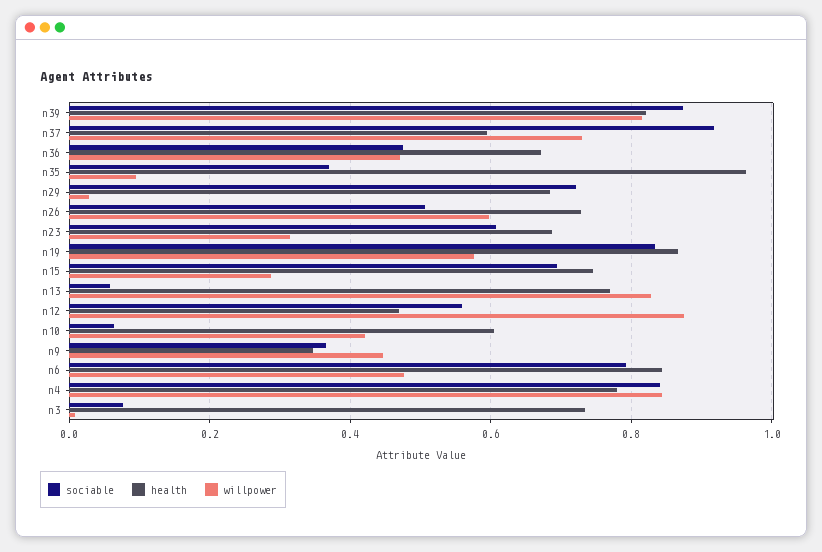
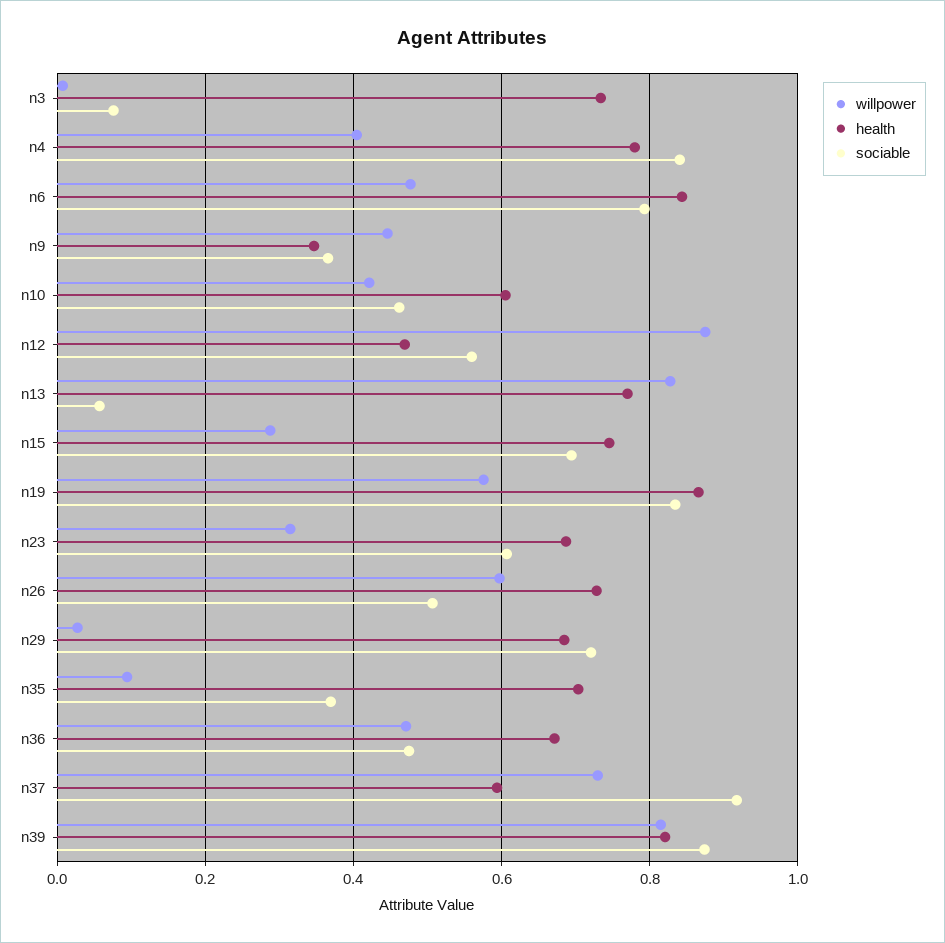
  {
    "sociable": {
      "n39": 0.88,
      "n37": 0.92,
      "n36": 0.48,
      "n35": 0.36,
      "n29": 0.72,
      "n26": 0.5,
      "n23": 0.6,
      "n19": 0.84,
      "n15": 0.7,
      "n13": 0.06,
      "n12": 0.56,
-     "n10": 0.06,
+     "n10": 0.46,
      "n9": 0.36,
      "n6": 0.8,
      "n4": 0.84,
      "n3": 0.08
    },
    "health": {
      "n39": 0.82,
      "n37": 0.6,
      "n36": 0.68,
-     "n35": 0.96,
+     "n35": 0.7,
      "n29": 0.68,
      "n26": 0.72,
      "n23": 0.68,
      "n19": 0.86,
      "n15": 0.74,
      "n13": 0.78,
      "n12": 0.46,
      "n10": 0.6,
      "n9": 0.34,
      "n6": 0.84,
      "n4": 0.78,
      "n3": 0.74
    },
    "willpower": {
      "n39": 0.82,
      "n37": 0.72,
      "n36": 0.48,
      "n35": 0.1,
      "n29": 0.02,
      "n26": 0.6,
      "n23": 0.32,
      "n19": 0.58,
      "n15": 0.28,
      "n13": 0.82,
      "n12": 0.88,
      "n10": 0.42,
      "n9": 0.44,
      "n6": 0.48,
-     "n4": 0.84,
+     "n4": 0.4,
      "n3": 0
    }
  }

